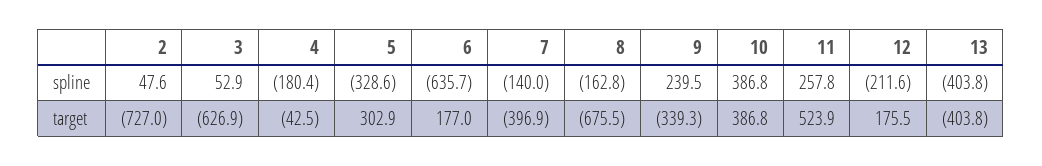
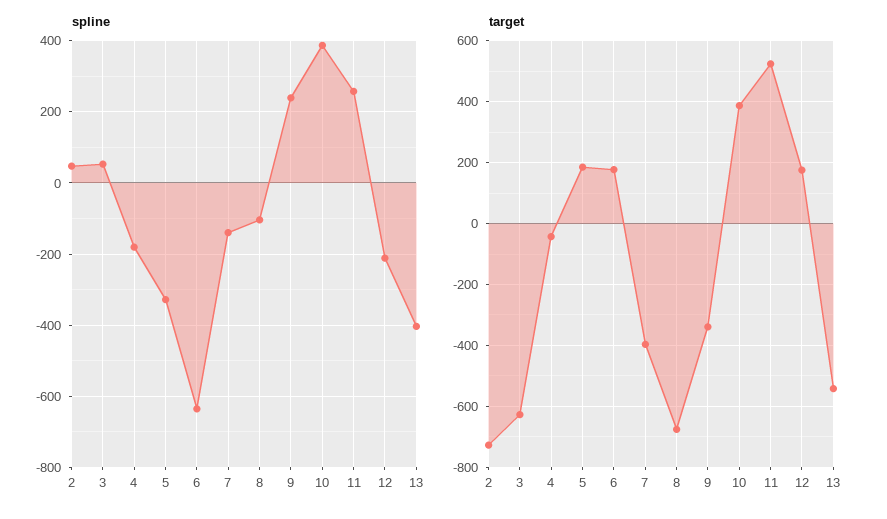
  {
    "spline": {
      "2": 47.6,
      "3": 52.9,
      "4": -180.4,
      "5": -328.6,
      "6": -635.7,
      "7": -140,
-     "8": -162.8,
+     "8": -100,
      "9": 239.5,
      "10": 386.8,
      "11": 257.8,
      "12": -211.6,
      "13": -403.8
    },
    "target": {
      "2": -727,
      "3": -626.9,
      "4": -42.5,
-     "5": 302.9,
+     "5": 180,
      "6": 177,
      "7": -396.9,
      "8": -675.5,
      "9": -339.3,
      "10": 386.8,
      "11": 523.9,
      "12": 175.5,
-     "13": -403.8
+     "13": -540
    }
  }

